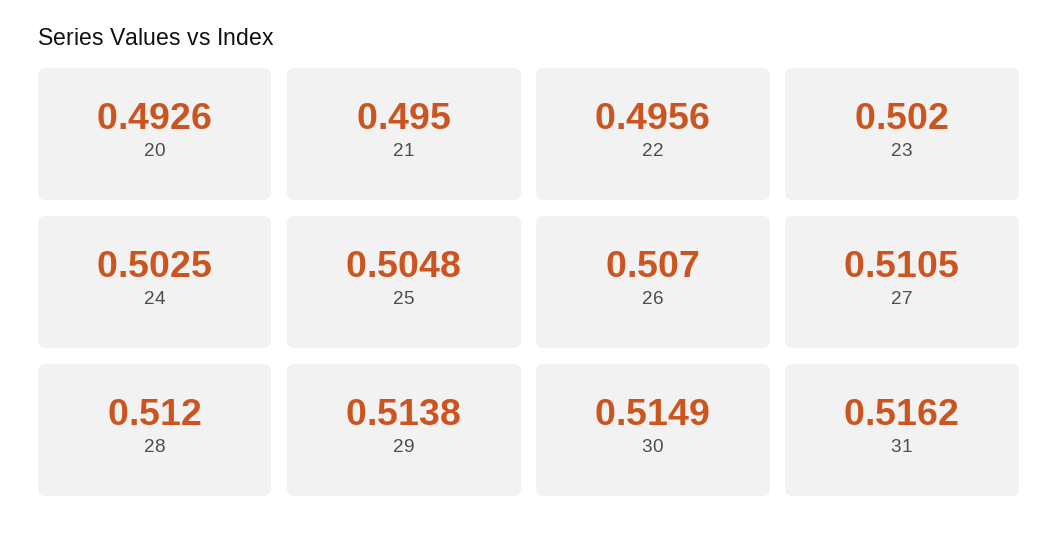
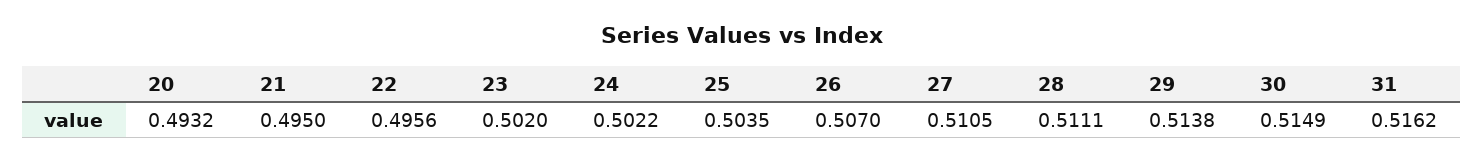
  {
-   "20": 0.4926,
+   "20": 0.4932,
    "21": 0.495,
    "22": 0.4956,
    "23": 0.502,
-   "24": 0.5025,
+   "24": 0.5022,
-   "25": 0.5048,
+   "25": 0.5035,
    "26": 0.507,
    "27": 0.5105,
-   "28": 0.512,
+   "28": 0.5111,
    "29": 0.5138,
    "30": 0.5149,
    "31": 0.5162
  }

